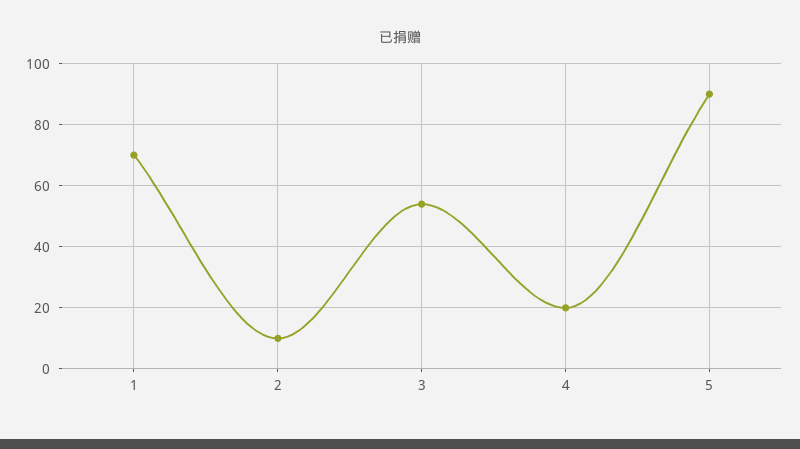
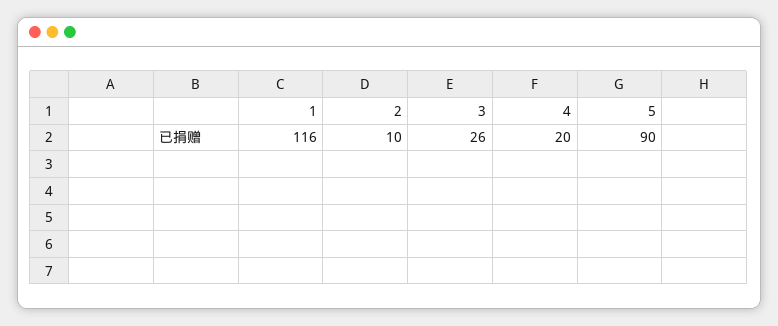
  {
-   "1": 70,
+   "1": 116,
    "2": 10,
-   "3": 55,
+   "3": 26,
    "4": 20,
    "5": 90
  }

